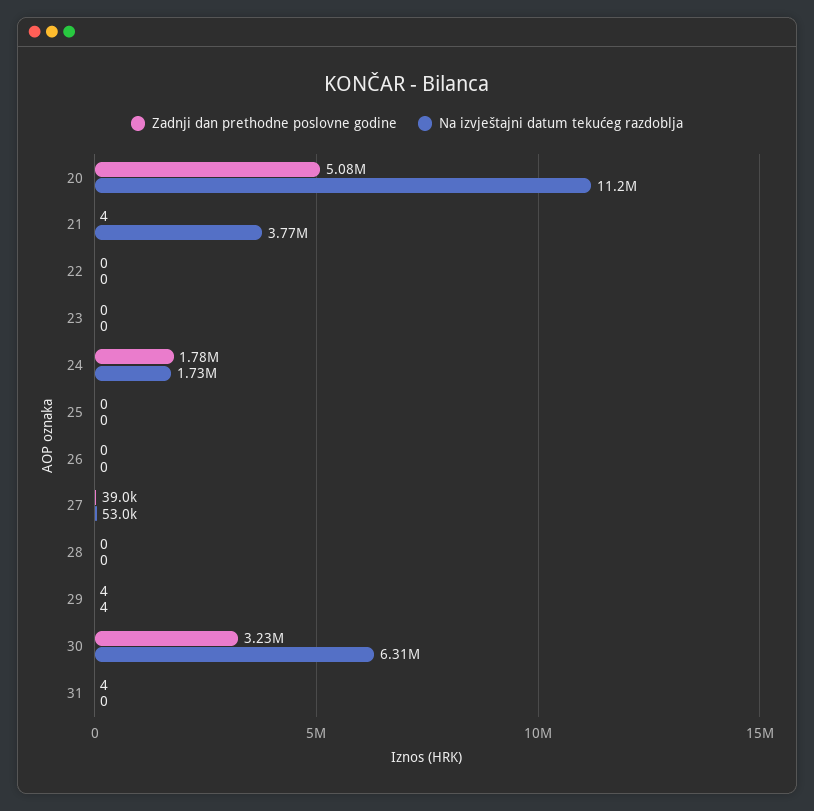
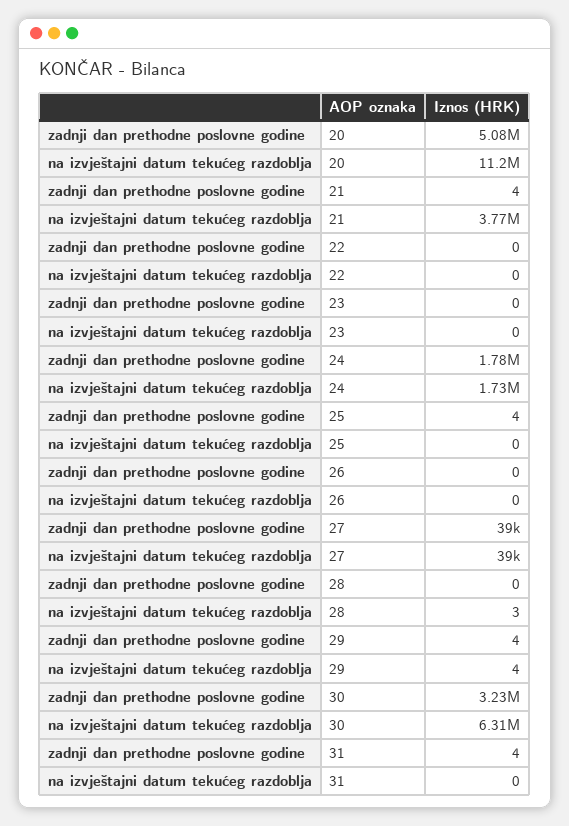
  {
    "Zadnji dan prethodne poslovne godine": {
      "20": 5080000,
      "21": 4,
      "22": 0,
      "23": 0,
      "24": 1780000,
-     "25": 0,
+     "25": 4,
      "26": 0,
      "27": 39000,
      "28": 0,
      "29": 4,
      "30": 3230000,
      "31": 4
    },
    "Na izvještajni datum tekućeg razdoblja": {
      "20": 11200000,
      "21": 3770000,
      "22": 0,
      "23": 0,
      "24": 1730000,
      "25": 0,
      "26": 0,
-     "27": 53000,
+     "27": 39000,
-     "28": 0,
+     "28": 3,
      "29": 4,
      "30": 6310000,
      "31": 0
    }
  }

